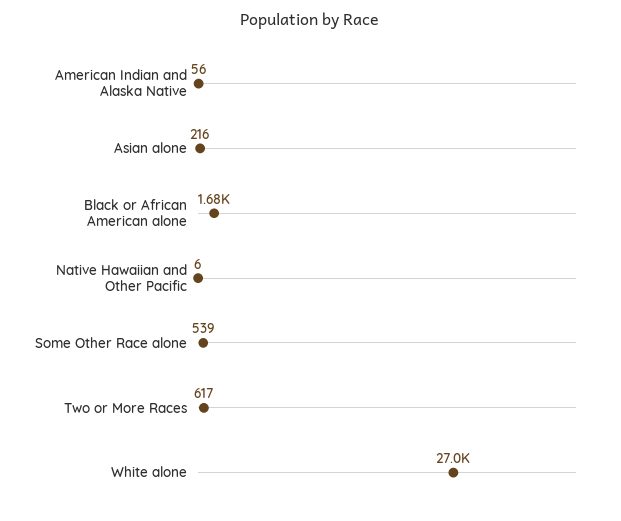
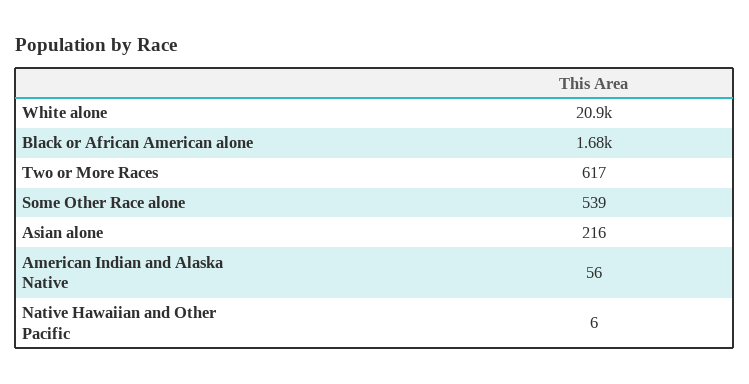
  {
    "American Indian and Alaska Native": 56,
    "Asian alone": 216,
    "Black or African American alone": 1680,
    "Native Hawaiian and Other Pacific": 6,
    "Some Other Race alone": 539,
    "Two or More Races": 617,
-   "White alone": 27000
+   "White alone": 20900
  }

